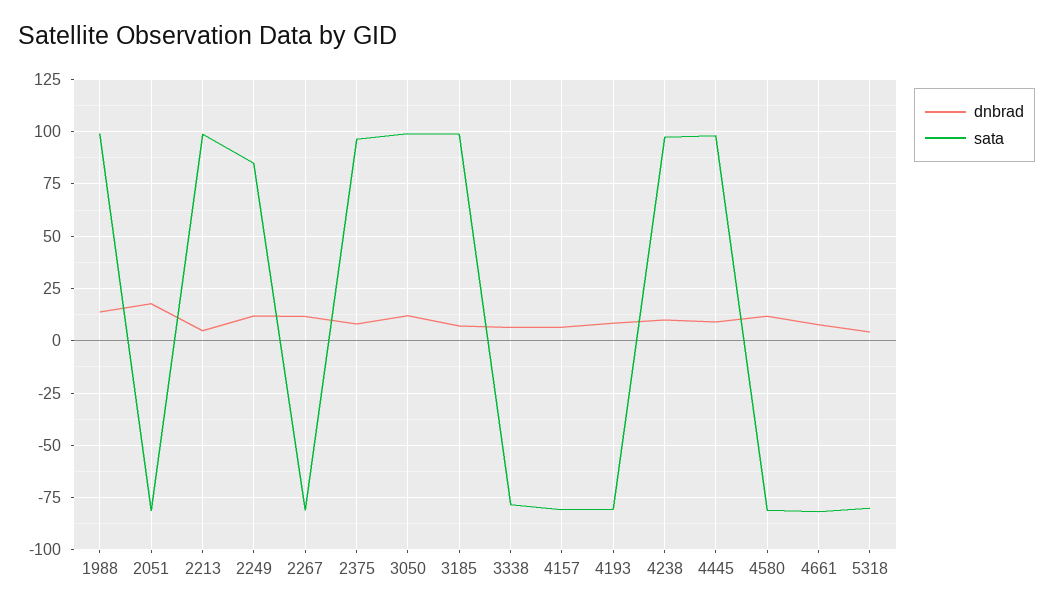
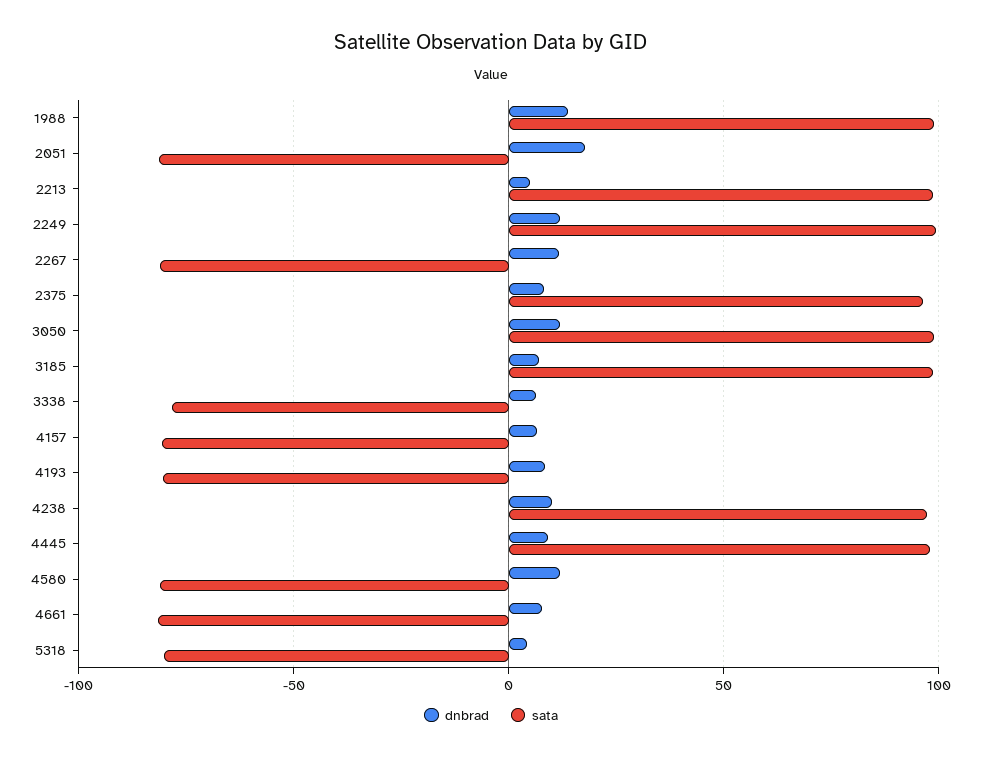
  {
    "dnbrad": {
      "1988": 15,
      "2051": 20,
      "2213": 5,
      "2249": 10,
      "2267": 10,
      "2375": 10,
      "3050": 10,
      "3185": 5,
      "3338": 5,
      "4157": 5,
      "4193": 10,
      "4238": 10,
      "4445": 10,
      "4580": 10,
      "4661": 10,
      "5318": 5
    },
    "sata": {
      "1988": 100,
      "2051": -80,
      "2213": 100,
-     "2249": 85,
+     "2249": 100,
      "2267": -80,
      "2375": 95,
      "3050": 100,
      "3185": 100,
      "3338": -80,
      "4157": -80,
      "4193": -80,
      "4238": 95,
      "4445": 100,
      "4580": -80,
      "4661": -80,
      "5318": -80
    }
  }

